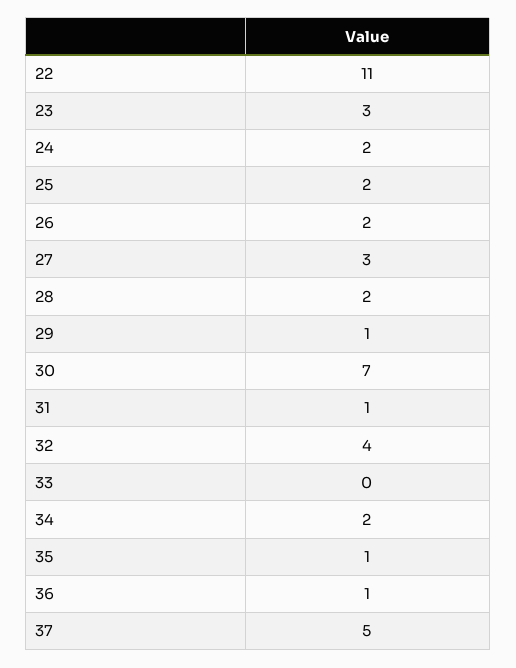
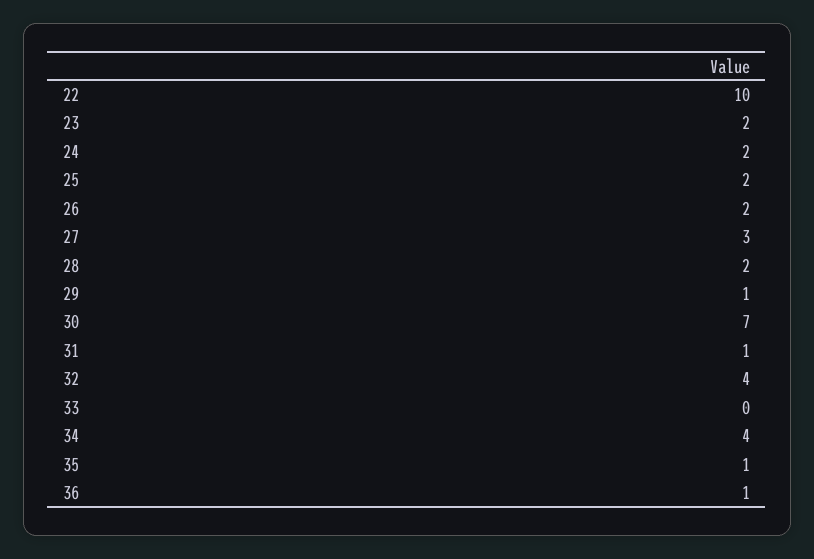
  {
-   "22": 11,
+   "22": 10,
-   "23": 3,
+   "23": 2,
    "24": 2,
    "25": 2,
    "26": 2,
    "27": 3,
    "28": 2,
    "29": 1,
    "30": 7,
    "31": 1,
    "32": 4,
    "33": 0,
-   "34": 2,
+   "34": 4,
    "35": 1,
-   "36": 1,
+   "36": 1
-   "37": 5
  }

